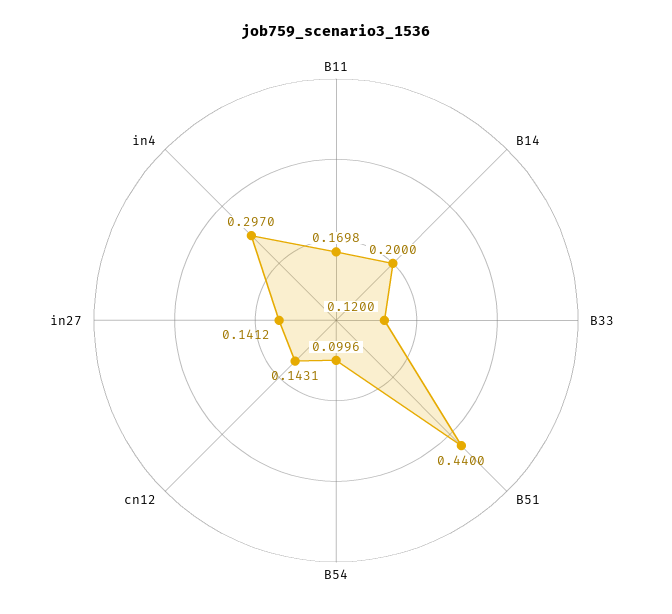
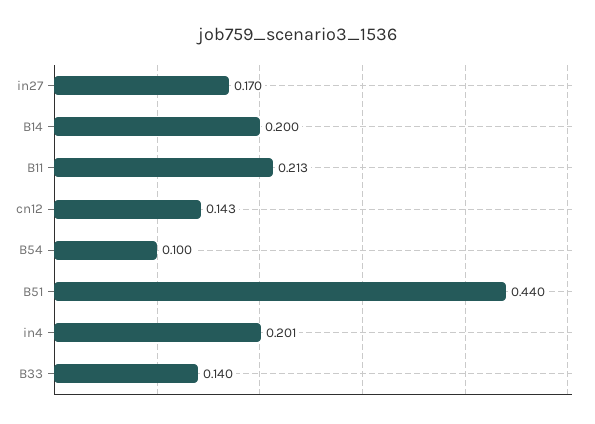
  {
-   "B11": 0.1698,
+   "B11": 0.213,
    "B14": 0.2,
-   "B33": 0.12,
+   "B33": 0.14,
    "B51": 0.44,
    "B54": 0.0996,
    "cn12": 0.1431,
-   "in27": 0.1412,
+   "in27": 0.17,
-   "in4": 0.297
+   "in4": 0.201
  }

